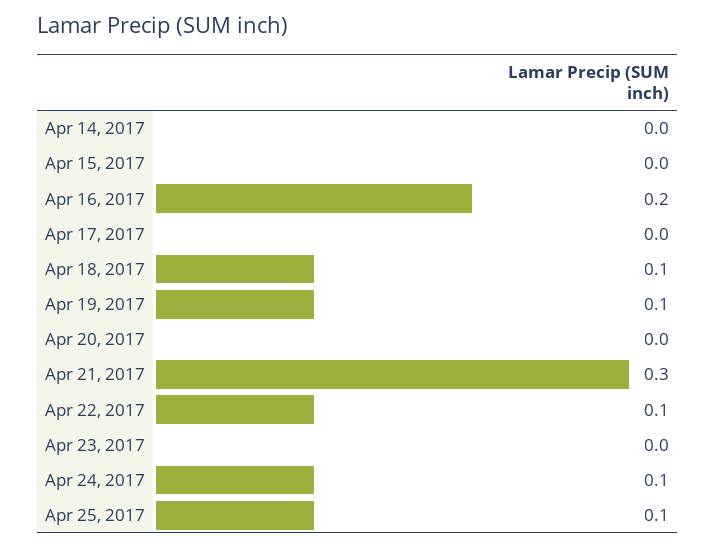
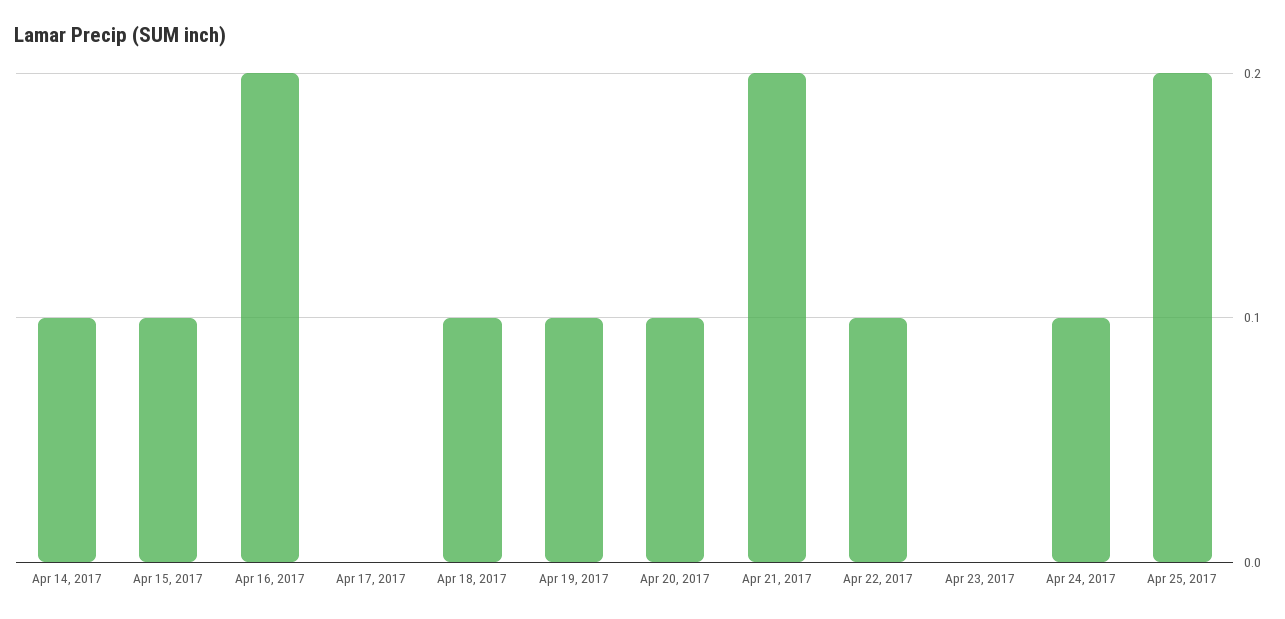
  {
-   "Apr 14, 2017": 0,
+   "Apr 14, 2017": 0.1,
-   "Apr 15, 2017": 0,
+   "Apr 15, 2017": 0.1,
    "Apr 16, 2017": 0.2,
    "Apr 17, 2017": 0,
    "Apr 18, 2017": 0.1,
    "Apr 19, 2017": 0.1,
-   "Apr 20, 2017": 0,
+   "Apr 20, 2017": 0.1,
-   "Apr 21, 2017": 0.3,
+   "Apr 21, 2017": 0.2,
    "Apr 22, 2017": 0.1,
    "Apr 23, 2017": 0,
    "Apr 24, 2017": 0.1,
-   "Apr 25, 2017": 0.1
+   "Apr 25, 2017": 0.2
  }

